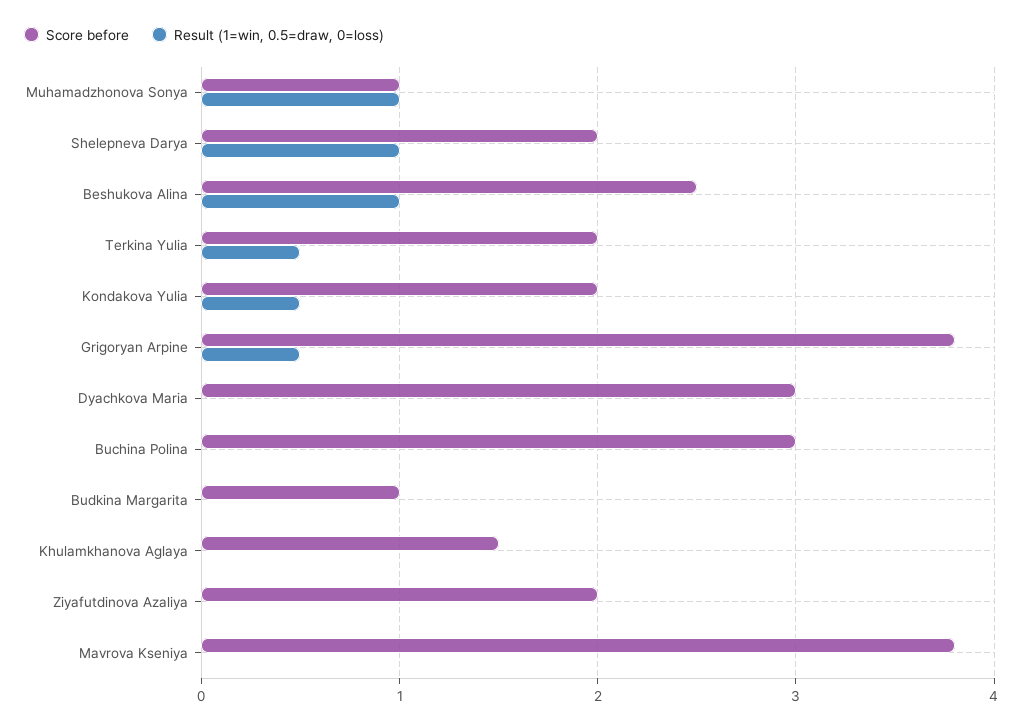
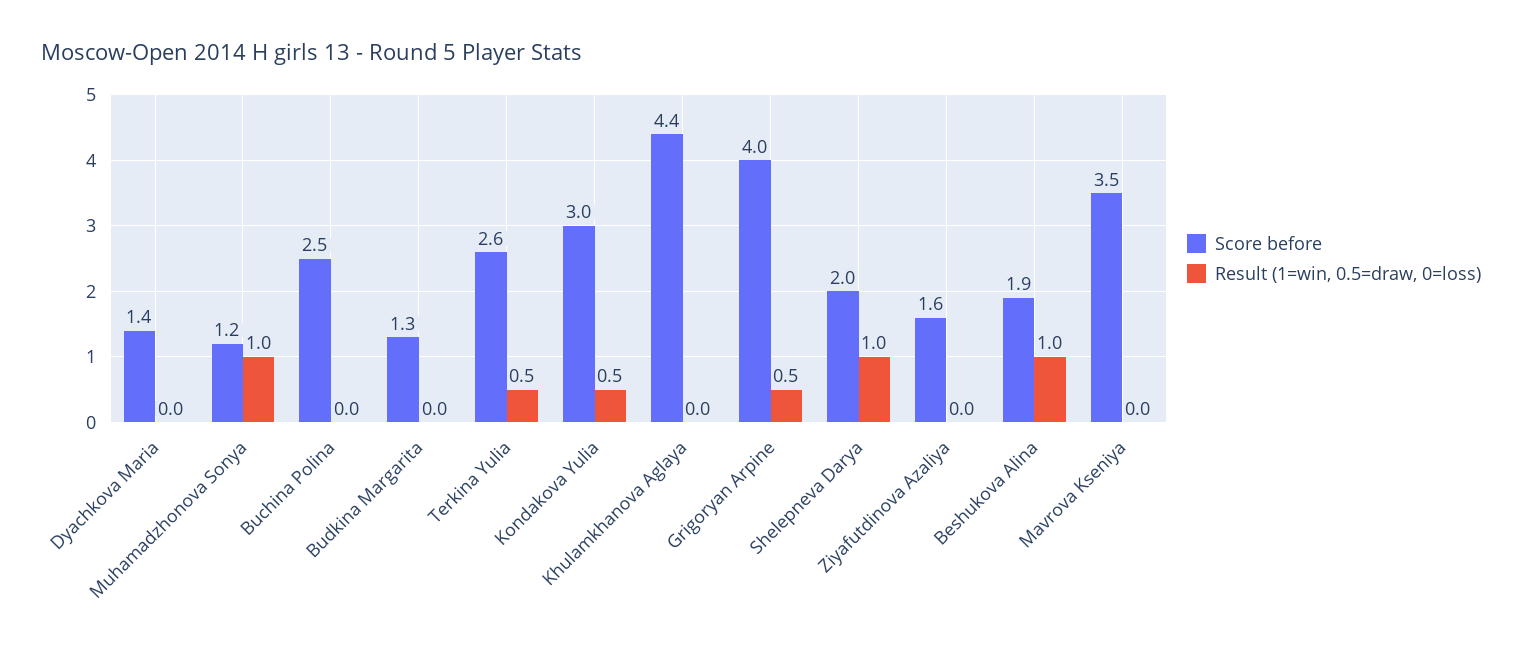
  {
    "Score before": {
-     "Muhamadzhonova Sonya": 1,
+     "Muhamadzhonova Sonya": 1.2,
      "Shelepneva Darya": 2,
-     "Beshukova Alina": 2.5,
+     "Beshukova Alina": 1.9,
-     "Terkina Yulia": 2,
+     "Terkina Yulia": 2.6,
-     "Kondakova Yulia": 2,
+     "Kondakova Yulia": 3,
-     "Grigoryan Arpine": 3.8,
+     "Grigoryan Arpine": 4,
-     "Dyachkova Maria": 3,
+     "Dyachkova Maria": 1.4,
-     "Buchina Polina": 3,
+     "Buchina Polina": 2.5,
-     "Budkina Margarita": 1,
+     "Budkina Margarita": 1.3,
-     "Khulamkhanova Aglaya": 1.5,
+     "Khulamkhanova Aglaya": 4.4,
-     "Ziyafutdinova Azaliya": 2,
+     "Ziyafutdinova Azaliya": 1.6,
-     "Mavrova Kseniya": 3.8
+     "Mavrova Kseniya": 3.5
    },
    "Result (1=win, 0.5=draw, 0=loss)": {
      "Muhamadzhonova Sonya": 1,
      "Shelepneva Darya": 1,
      "Beshukova Alina": 1,
      "Terkina Yulia": 0.5,
      "Kondakova Yulia": 0.5,
      "Grigoryan Arpine": 0.5,
      "Dyachkova Maria": 0,
      "Buchina Polina": 0,
      "Budkina Margarita": 0,
      "Khulamkhanova Aglaya": 0,
      "Ziyafutdinova Azaliya": 0,
      "Mavrova Kseniya": 0
    }
  }

